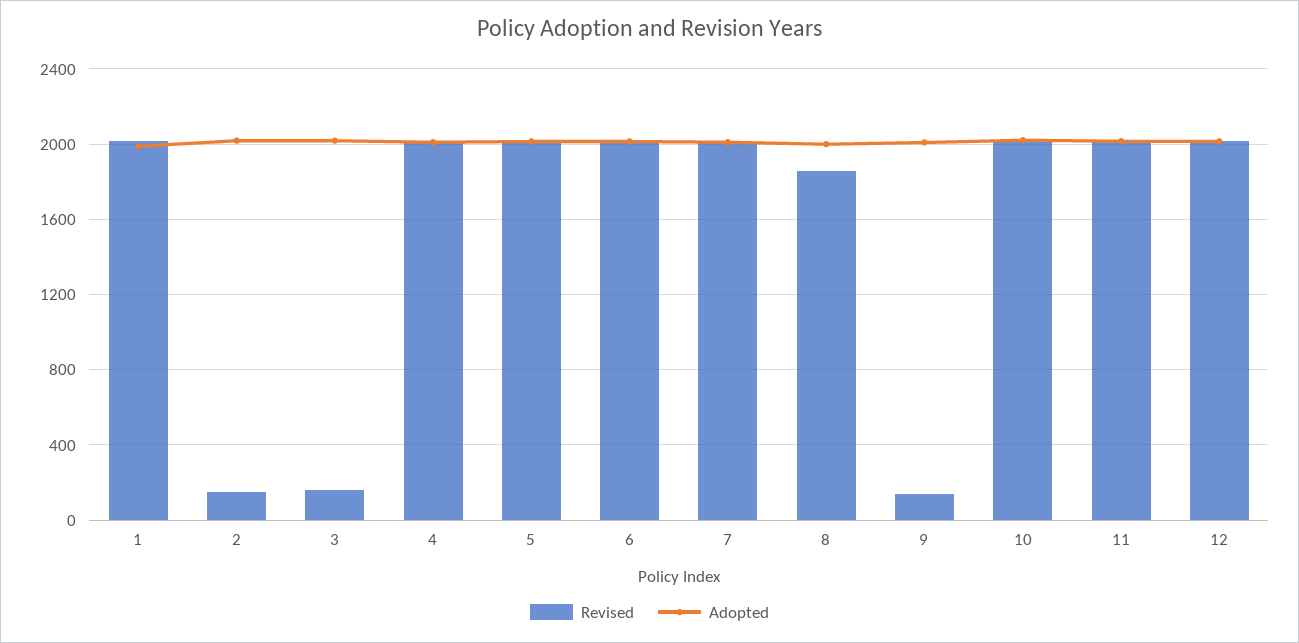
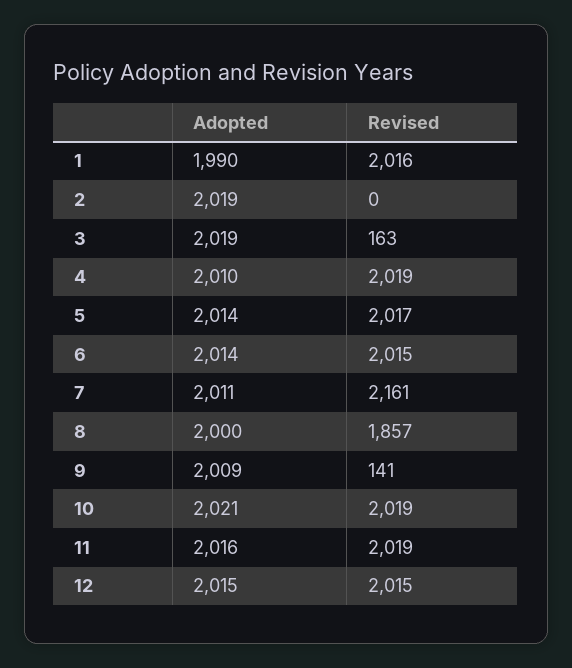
  {
    "Revised": {
      "1": 2016,
-     "2": 150,
+     "2": 0,
      "3": 163,
      "4": 2019,
      "5": 2017,
      "6": 2015,
-     "7": 2000,
+     "7": 2161,
      "8": 1857,
      "9": 141,
      "10": 2019,
      "11": 2019,
      "12": 2015
    },
    "Adopted": {
      "1": 1990,
      "2": 2019,
      "3": 2019,
      "4": 2010,
      "5": 2014,
      "6": 2014,
      "7": 2011,
      "8": 2000,
      "9": 2009,
      "10": 2021,
      "11": 2016,
      "12": 2015
    }
  }

